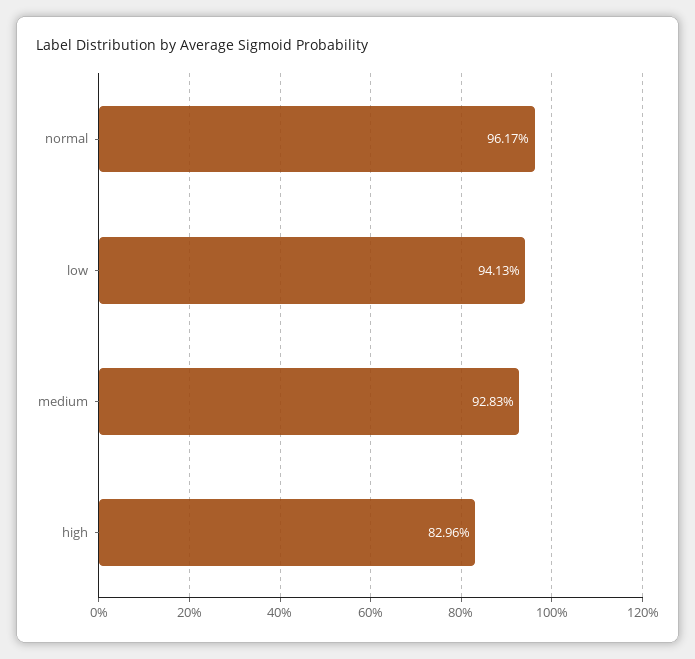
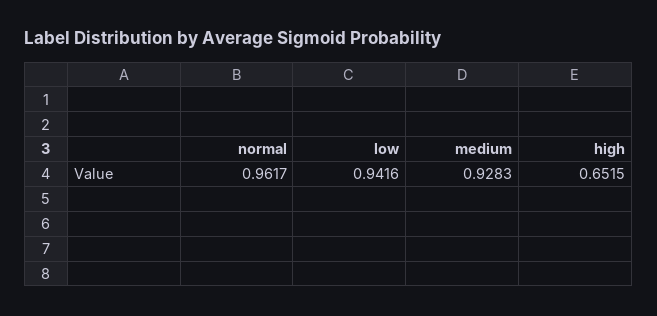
  {
    "normal": 0.9617,
-   "low": 0.9413,
+   "low": 0.9416,
    "medium": 0.9283,
-   "high": 0.8296
+   "high": 0.6515
  }

